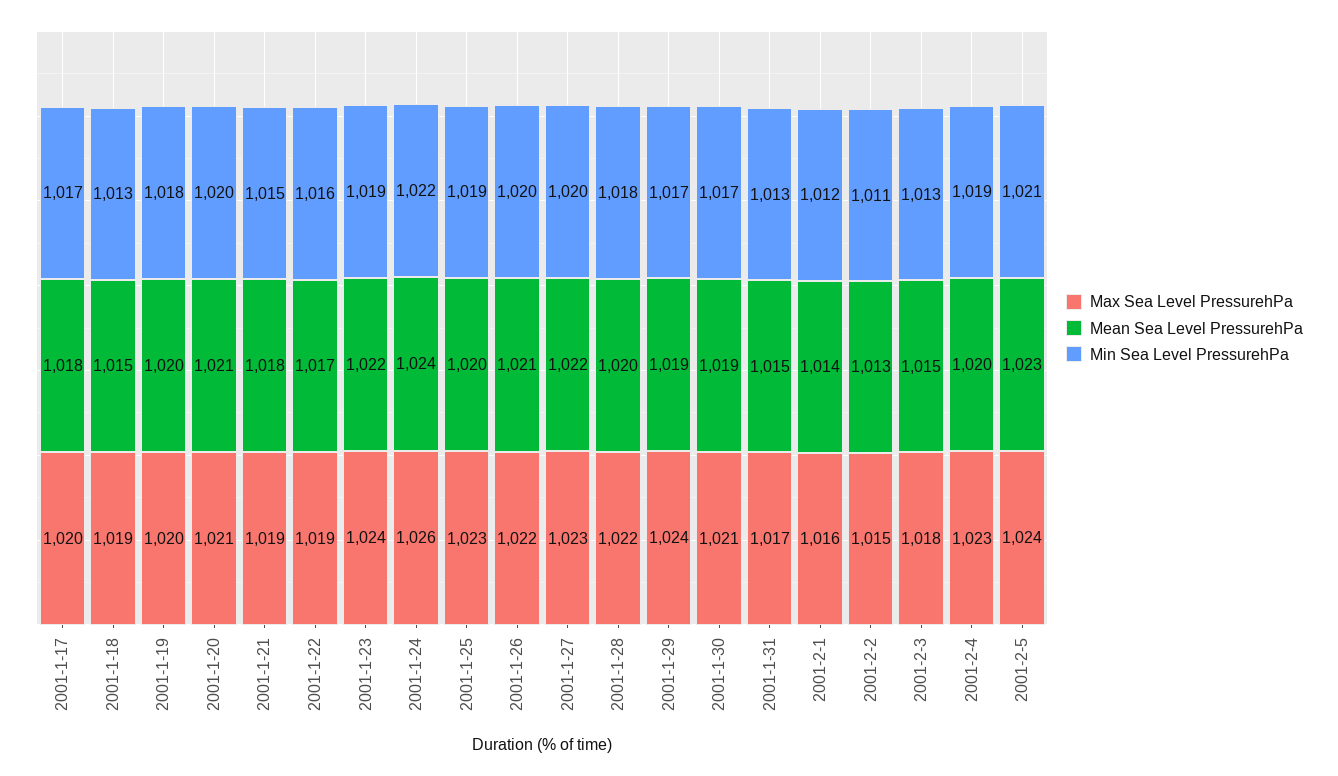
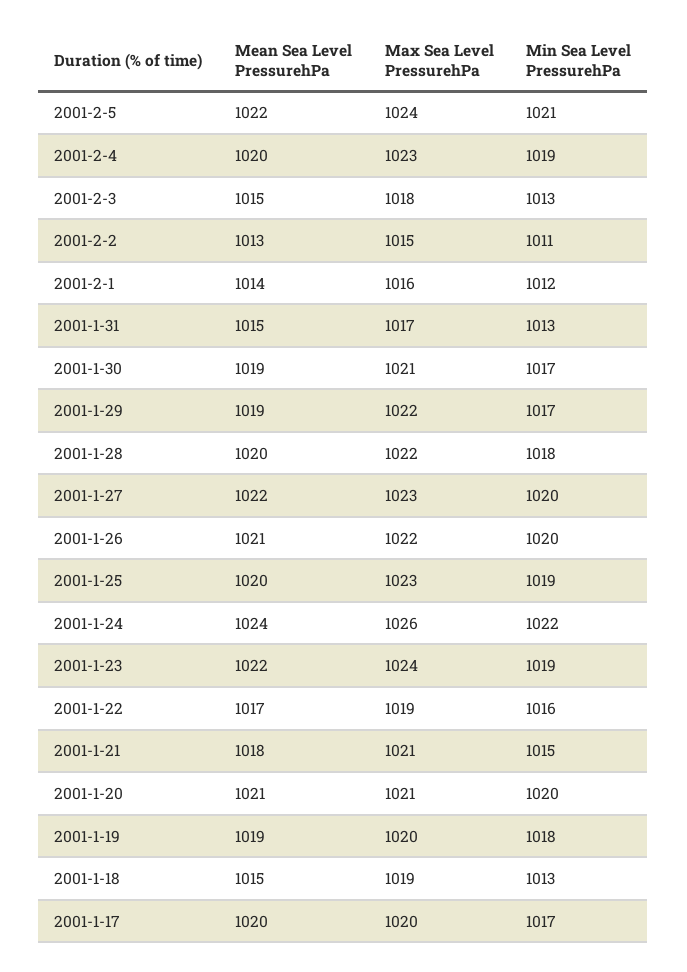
  {
    "Max Sea Level PressurehPa": {
      "2001-1-17": 1020,
      "2001-1-18": 1019,
      "2001-1-19": 1020,
      "2001-1-20": 1021,
-     "2001-1-21": 1019,
+     "2001-1-21": 1021,
      "2001-1-22": 1019,
      "2001-1-23": 1024,
      "2001-1-24": 1026,
      "2001-1-25": 1023,
      "2001-1-26": 1022,
      "2001-1-27": 1023,
      "2001-1-28": 1022,
-     "2001-1-29": 1024,
+     "2001-1-29": 1022,
      "2001-1-30": 1021,
      "2001-1-31": 1017,
      "2001-2-1": 1016,
      "2001-2-2": 1015,
      "2001-2-3": 1018,
      "2001-2-4": 1023,
      "2001-2-5": 1024
    },
    "Mean Sea Level PressurehPa": {
-     "2001-1-17": 1018,
+     "2001-1-17": 1020,
      "2001-1-18": 1015,
-     "2001-1-19": 1020,
+     "2001-1-19": 1019,
      "2001-1-20": 1021,
      "2001-1-21": 1018,
      "2001-1-22": 1017,
      "2001-1-23": 1022,
      "2001-1-24": 1024,
      "2001-1-25": 1020,
      "2001-1-26": 1021,
      "2001-1-27": 1022,
      "2001-1-28": 1020,
      "2001-1-29": 1019,
      "2001-1-30": 1019,
      "2001-1-31": 1015,
      "2001-2-1": 1014,
      "2001-2-2": 1013,
      "2001-2-3": 1015,
      "2001-2-4": 1020,
-     "2001-2-5": 1023
+     "2001-2-5": 1022
    },
    "Min Sea Level PressurehPa": {
      "2001-1-17": 1017,
      "2001-1-18": 1013,
      "2001-1-19": 1018,
      "2001-1-20": 1020,
      "2001-1-21": 1015,
      "2001-1-22": 1016,
      "2001-1-23": 1019,
      "2001-1-24": 1022,
      "2001-1-25": 1019,
      "2001-1-26": 1020,
      "2001-1-27": 1020,
      "2001-1-28": 1018,
      "2001-1-29": 1017,
      "2001-1-30": 1017,
      "2001-1-31": 1013,
      "2001-2-1": 1012,
      "2001-2-2": 1011,
      "2001-2-3": 1013,
      "2001-2-4": 1019,
      "2001-2-5": 1021
    }
  }

